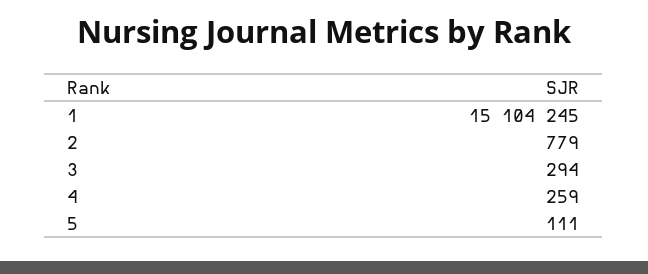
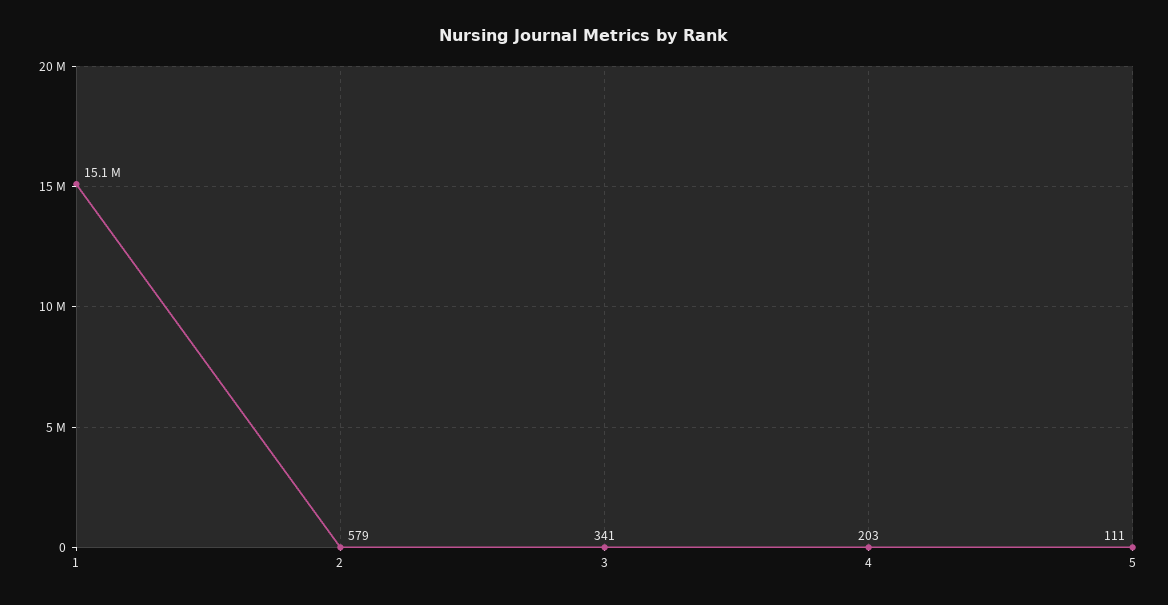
  {
    "1": 15104245,
-   "2": 779,
+   "2": 579,
-   "3": 294,
+   "3": 341,
-   "4": 259,
+   "4": 203,
    "5": 111
  }

